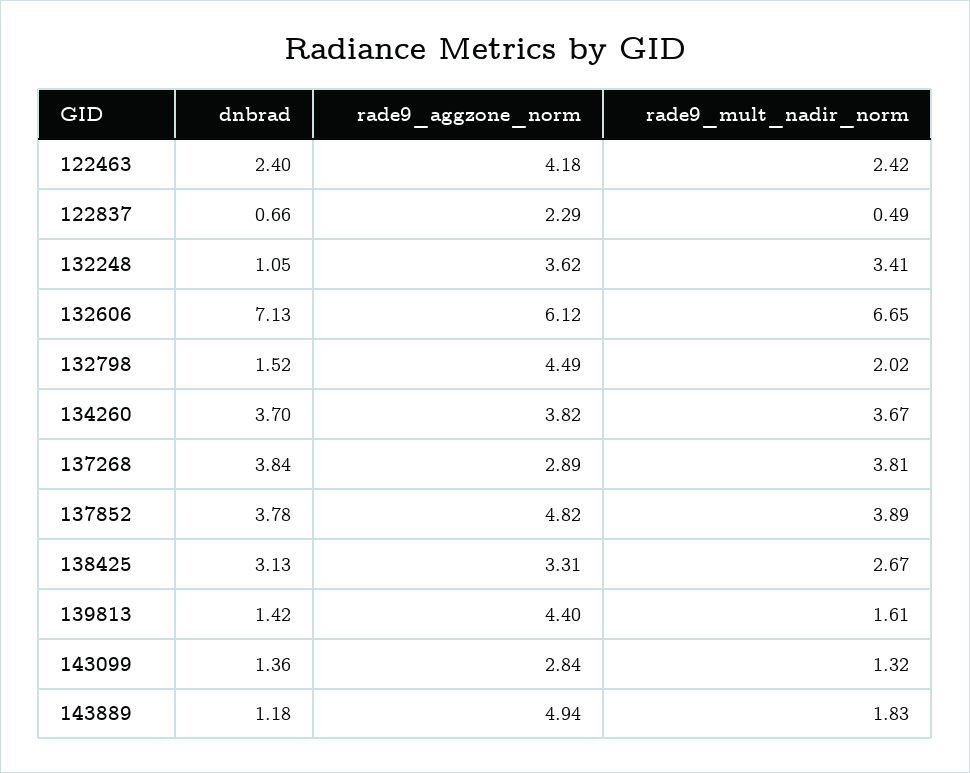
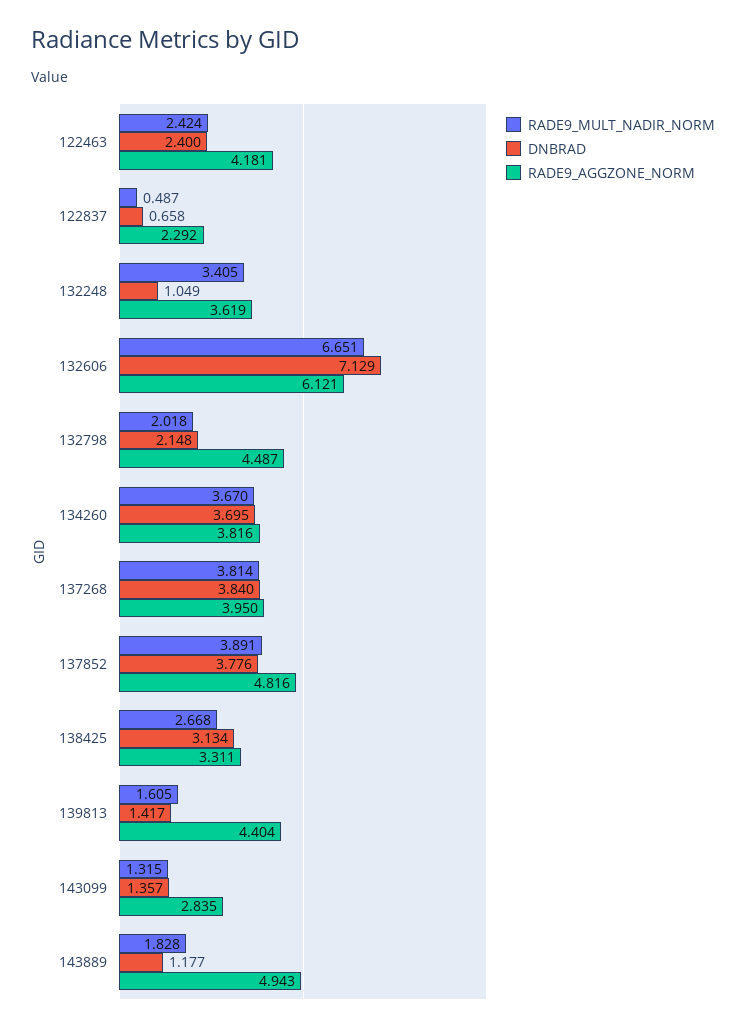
  {
    "dnbrad": {
      "122463": 2.4,
      "122837": 0.658,
      "132248": 1.049,
      "132606": 7.129,
-     "132798": 1.52,
+     "132798": 2.148,
      "134260": 3.695,
      "137268": 3.84,
      "137852": 3.776,
      "138425": 3.134,
      "139813": 1.417,
      "143099": 1.357,
      "143889": 1.177
    },
    "rade9_aggzone_norm": {
      "122463": 4.181,
      "122837": 2.292,
      "132248": 3.619,
      "132606": 6.121,
      "132798": 4.487,
      "134260": 3.816,
-     "137268": 2.89,
+     "137268": 3.95,
      "137852": 4.816,
      "138425": 3.311,
      "139813": 4.404,
      "143099": 2.835,
      "143889": 4.943
    },
    "rade9_mult_nadir_norm": {
      "122463": 2.424,
      "122837": 0.487,
      "132248": 3.405,
      "132606": 6.651,
      "132798": 2.018,
      "134260": 3.67,
      "137268": 3.814,
      "137852": 3.891,
      "138425": 2.668,
      "139813": 1.605,
      "143099": 1.315,
      "143889": 1.828
    }
  }

